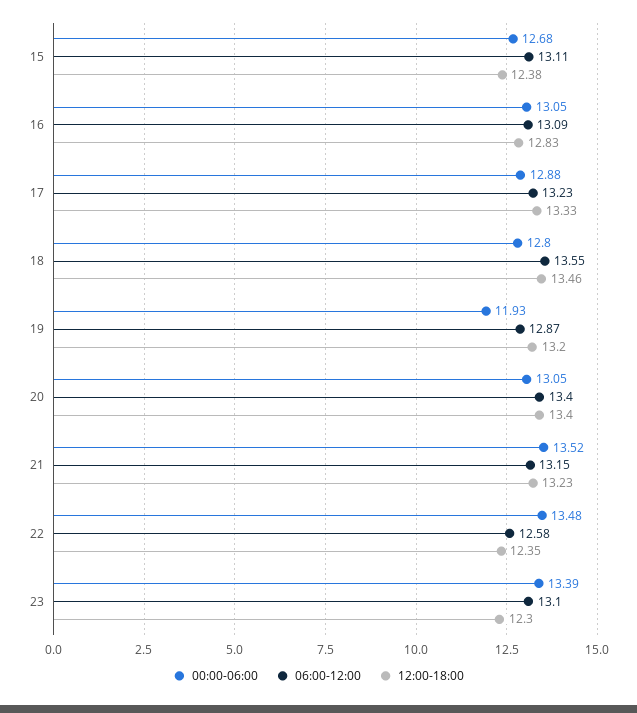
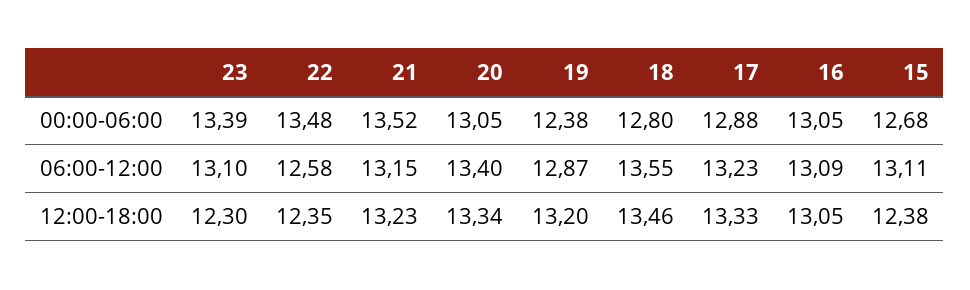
  {
    "00:00-06:00": {
      "15": 12.68,
      "16": 13.05,
      "17": 12.88,
      "18": 12.8,
-     "19": 11.93,
+     "19": 12.38,
      "20": 13.05,
      "21": 13.52,
      "22": 13.48,
      "23": 13.39
    },
    "06:00-12:00": {
      "15": 13.11,
      "16": 13.09,
      "17": 13.23,
      "18": 13.55,
      "19": 12.87,
      "20": 13.4,
      "21": 13.15,
      "22": 12.58,
      "23": 13.1
    },
    "12:00-18:00": {
      "15": 12.38,
-     "16": 12.83,
+     "16": 13.05,
      "17": 13.33,
      "18": 13.46,
      "19": 13.2,
-     "20": 13.4,
+     "20": 13.34,
      "21": 13.23,
      "22": 12.35,
      "23": 12.3
    }
  }

